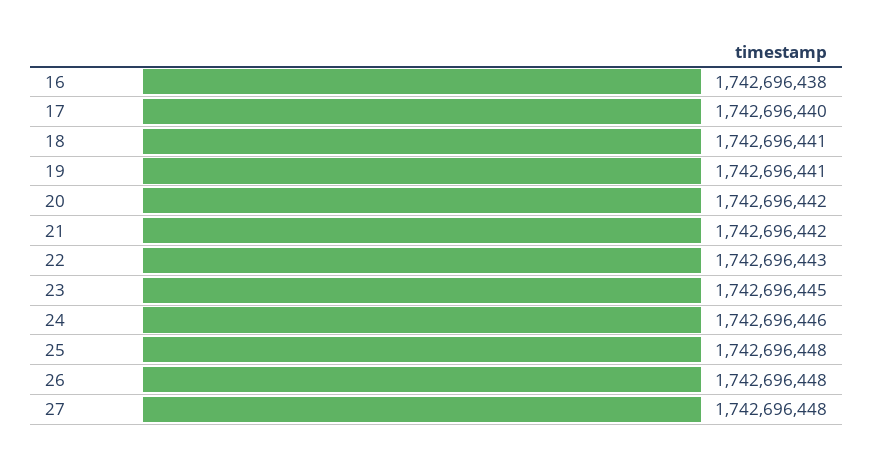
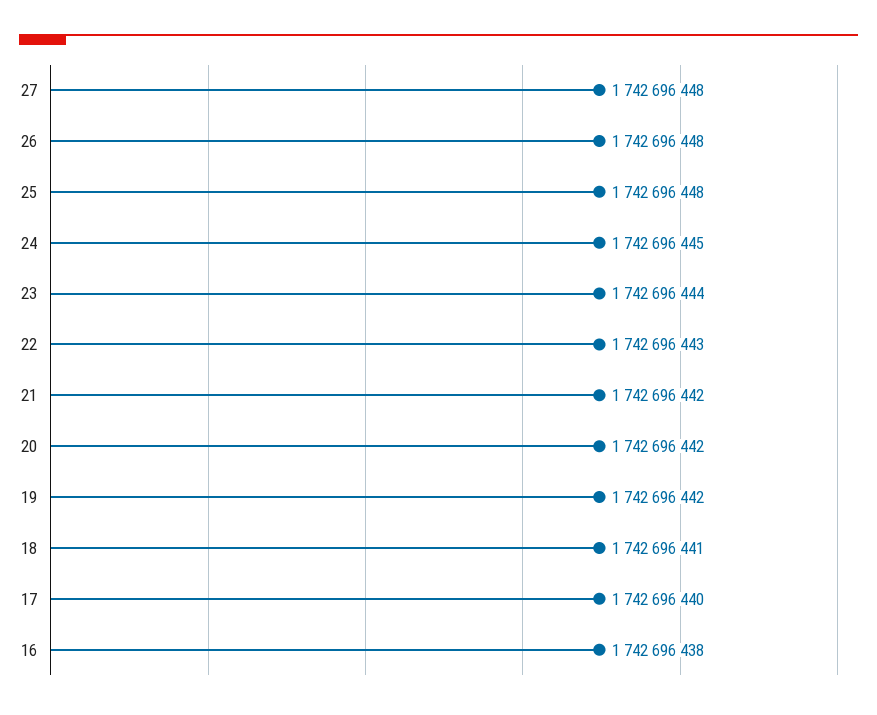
  {
    "16": 1742696438,
    "17": 1742696440,
    "18": 1742696441,
-   "19": 1742696441,
+   "19": 1742696442,
    "20": 1742696442,
    "21": 1742696442,
    "22": 1742696443,
-   "23": 1742696445,
+   "23": 1742696444,
-   "24": 1742696446,
+   "24": 1742696445,
    "25": 1742696448,
    "26": 1742696448,
    "27": 1742696448
  }

